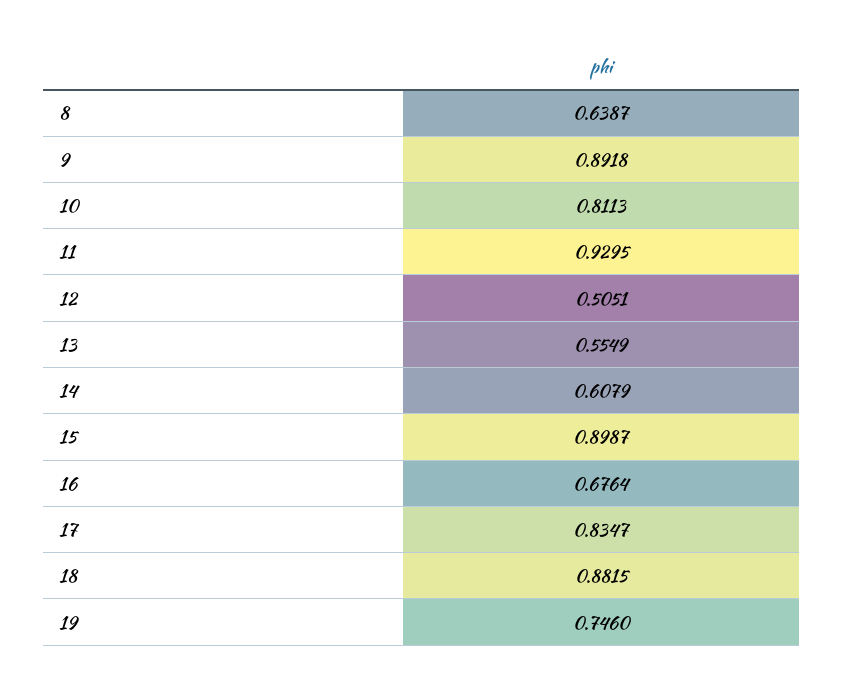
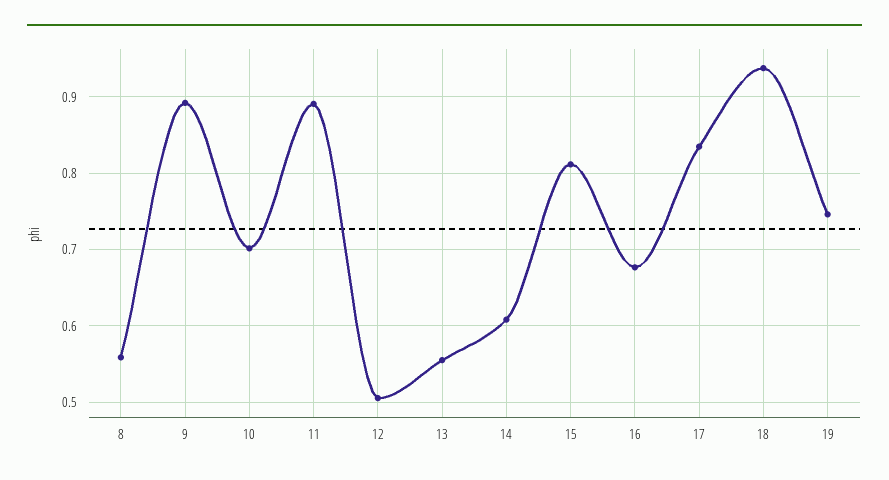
  {
-   "8": 0.6387,
+   "8": 0.56,
    "9": 0.8918,
-   "10": 0.8113,
+   "10": 0.7,
-   "11": 0.9295,
+   "11": 0.89,
    "12": 0.5051,
    "13": 0.5549,
    "14": 0.6079,
-   "15": 0.8987,
+   "15": 0.81,
    "16": 0.6764,
    "17": 0.8347,
-   "18": 0.8815,
+   "18": 0.94,
    "19": 0.746
  }

